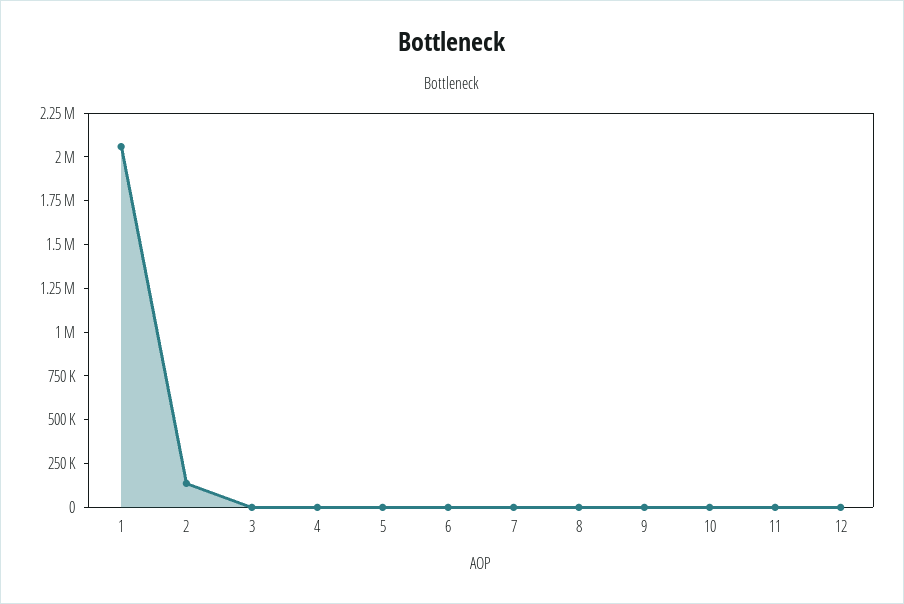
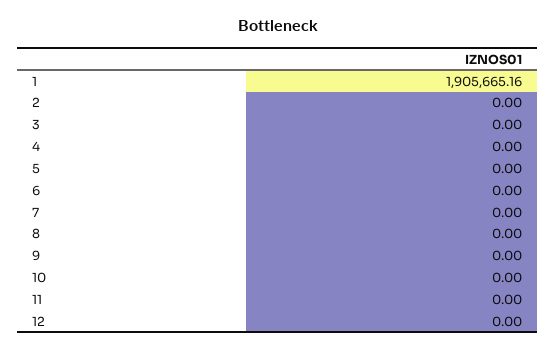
  {
-   "1": 2050000,
+   "1": 1905665.16,
-   "2": 150000,
+   "2": 0,
    "3": 0,
    "4": 0,
    "5": 0,
    "6": 0,
    "7": 0,
    "8": 0,
    "9": 0,
    "10": 0,
    "11": 0,
    "12": 0
  }

